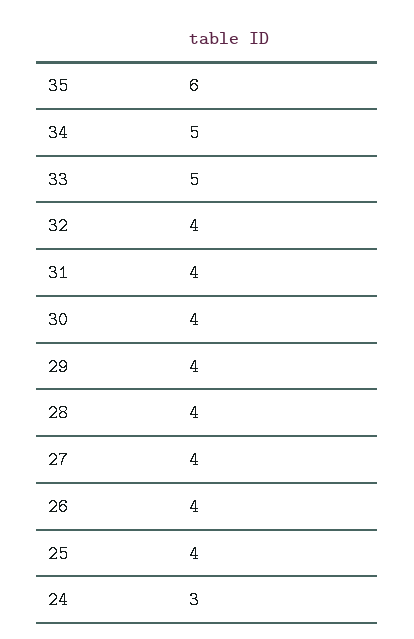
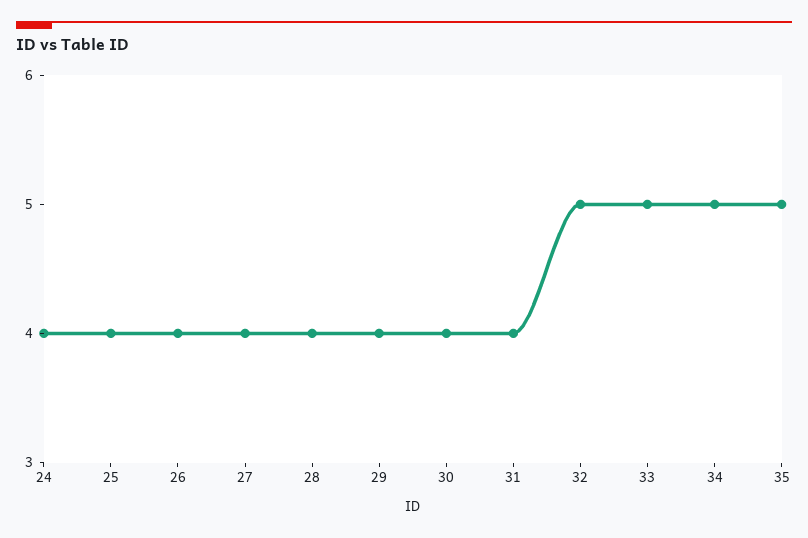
  {
-   "35": 6,
+   "35": 5,
    "34": 5,
    "33": 5,
-   "32": 4,
+   "32": 5,
    "31": 4,
    "30": 4,
    "29": 4,
    "28": 4,
    "27": 4,
    "26": 4,
    "25": 4,
-   "24": 3
+   "24": 4
  }

